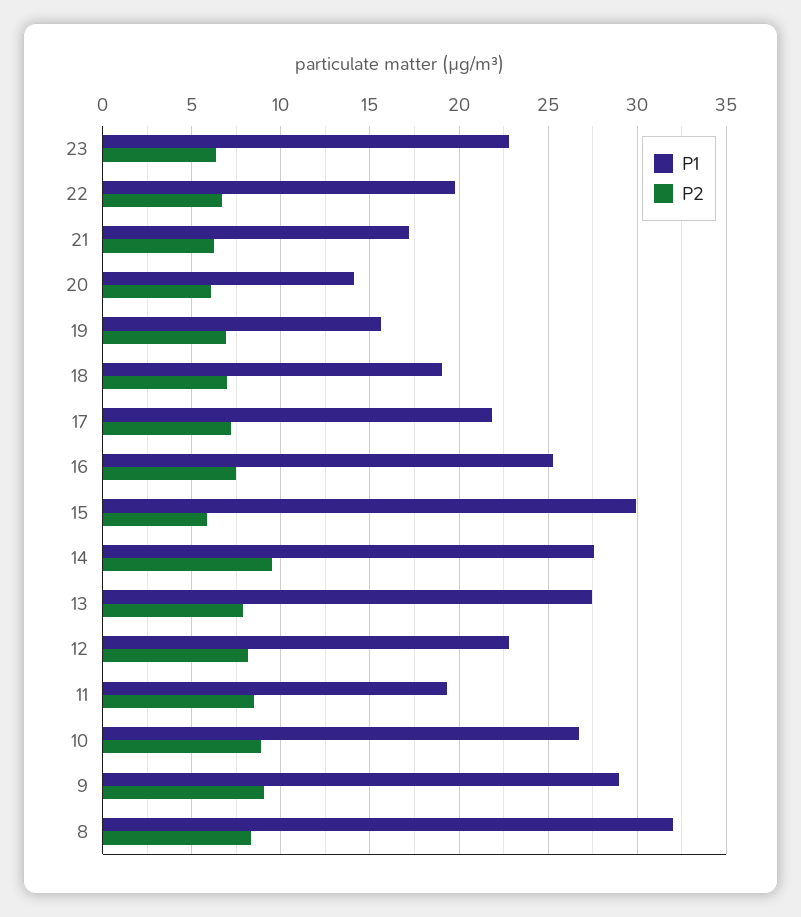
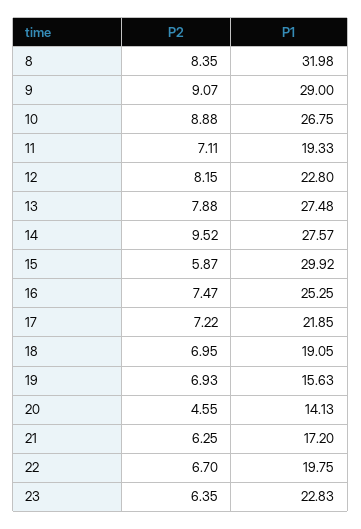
  {
    "P1": {
      "23": 22.83,
      "22": 19.75,
      "21": 17.2,
      "20": 14.13,
      "19": 15.63,
      "18": 19.05,
      "17": 21.85,
      "16": 25.25,
      "15": 29.92,
      "14": 27.57,
      "13": 27.48,
      "12": 22.8,
      "11": 19.33,
      "10": 26.75,
      "9": 29,
      "8": 31.98
    },
    "P2": {
      "23": 6.35,
      "22": 6.7,
      "21": 6.25,
-     "20": 6,
+     "20": 4.55,
      "19": 6.93,
      "18": 6.95,
      "17": 7.22,
      "16": 7.47,
      "15": 5.87,
      "14": 9.52,
      "13": 7.88,
      "12": 8.15,
-     "11": 8.5,
+     "11": 7.11,
      "10": 8.88,
      "9": 9.07,
      "8": 8.35
    }
  }

